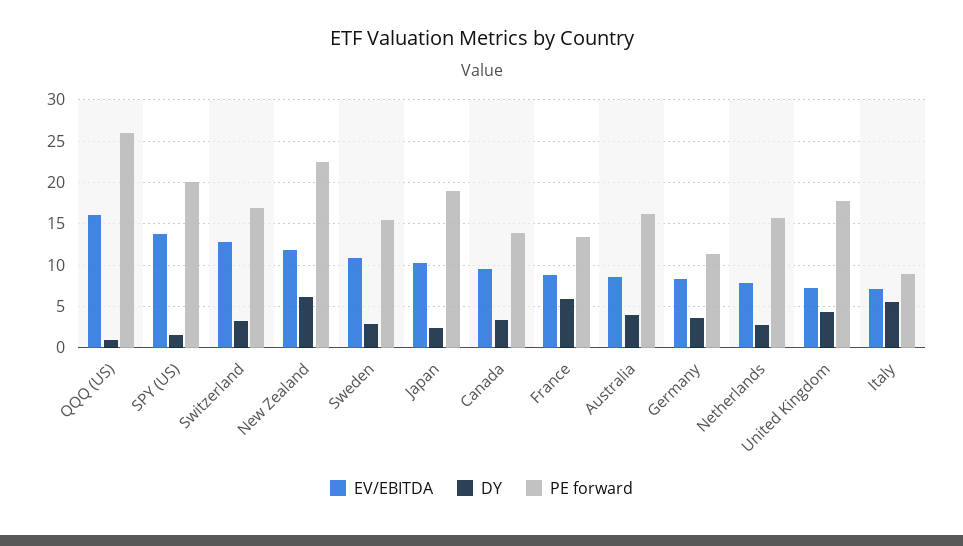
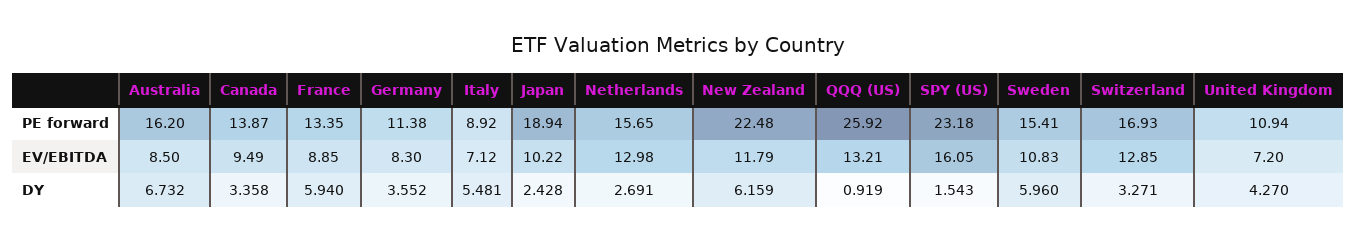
  {
    "EV/EBITDA": {
-     "QQQ (US)": 16,
+     "QQQ (US)": 13.21,
-     "SPY (US)": 14,
+     "SPY (US)": 16.05,
      "Switzerland": 12.85,
      "New Zealand": 11.79,
      "Sweden": 10.83,
      "Japan": 10.22,
      "Canada": 9.49,
      "France": 8.85,
      "Australia": 8.5,
      "Germany": 8.3,
-     "Netherlands": 8,
+     "Netherlands": 12.98,
      "United Kingdom": 7.2,
      "Italy": 7.12
    },
    "DY": {
      "QQQ (US)": 0.919,
      "SPY (US)": 1.543,
      "Switzerland": 3.271,
      "New Zealand": 6.159,
-     "Sweden": 3,
+     "Sweden": 5.96,
      "Japan": 2.428,
      "Canada": 3.358,
      "France": 5.94,
-     "Australia": 4,
+     "Australia": 6.732,
      "Germany": 3.552,
      "Netherlands": 2.691,
      "United Kingdom": 4.27,
      "Italy": 5.481
    },
    "PE forward": {
      "QQQ (US)": 25.92,
-     "SPY (US)": 20,
+     "SPY (US)": 23.18,
      "Switzerland": 16.93,
      "New Zealand": 22.48,
      "Sweden": 15.41,
      "Japan": 18.94,
      "Canada": 13.87,
      "France": 13.35,
      "Australia": 16.2,
      "Germany": 11.38,
      "Netherlands": 15.65,
-     "United Kingdom": 18,
+     "United Kingdom": 10.94,
      "Italy": 8.92
    }
  }

